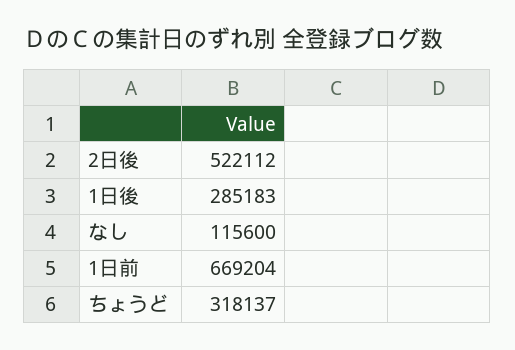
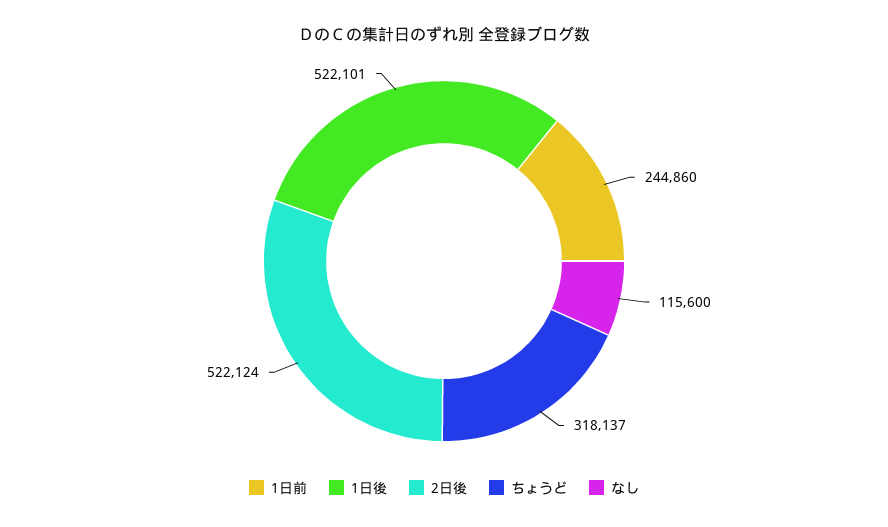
  {
-   "2日後": 522112,
+   "2日後": 522124,
-   "1日後": 285183,
+   "1日後": 522101,
    "なし": 115600,
-   "1日前": 669204,
+   "1日前": 244860,
    "ちょうど": 318137
  }

